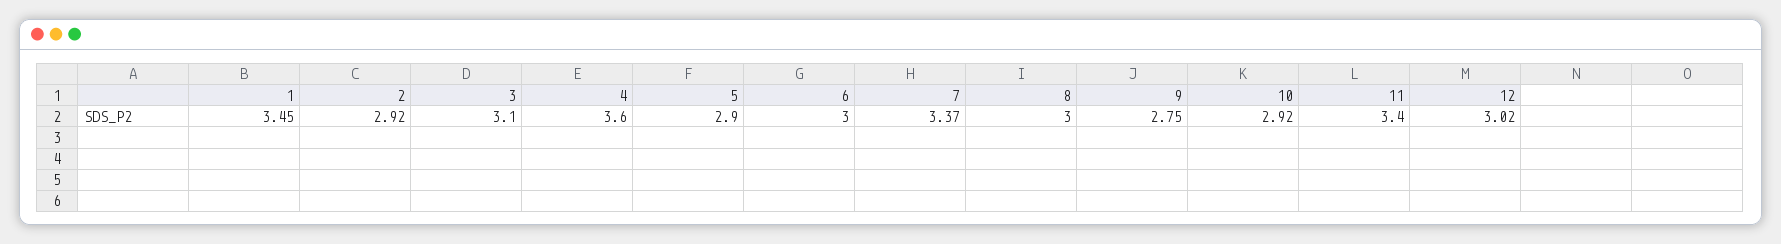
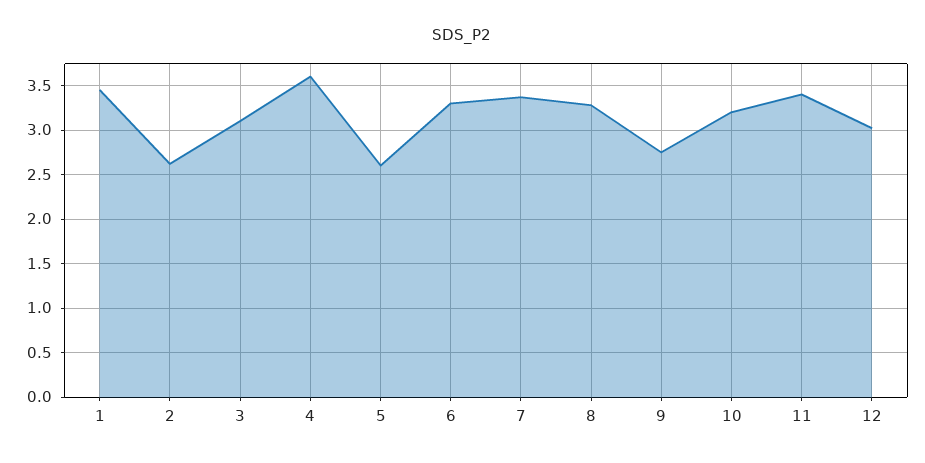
  {
    "1": 3.45,
-   "2": 2.92,
+   "2": 2.6,
    "3": 3.1,
    "4": 3.6,
-   "5": 2.9,
+   "5": 2.6,
-   "6": 3,
+   "6": 3.3,
    "7": 3.37,
-   "8": 3,
+   "8": 3.3,
    "9": 2.75,
-   "10": 2.92,
+   "10": 3.2,
    "11": 3.4,
    "12": 3.02
  }

